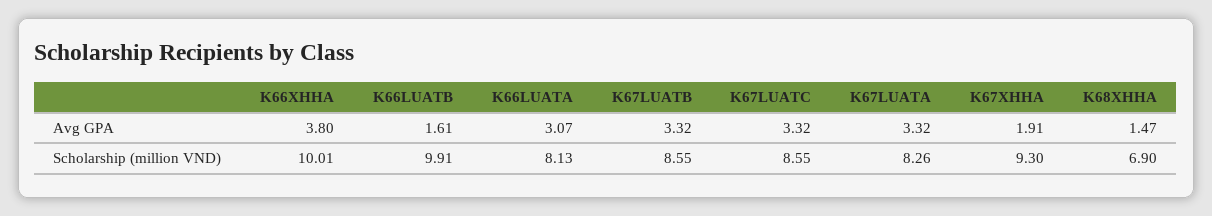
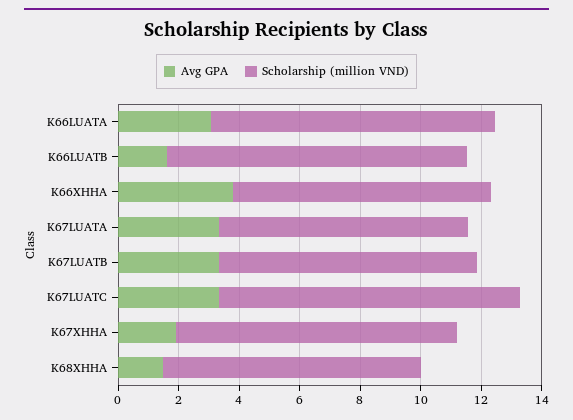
  {
    "Avg GPA": {
      "K66XHHA": 3.8,
      "K66LUATB": 1.61,
      "K66LUATA": 3.07,
      "K67LUATB": 3.32,
      "K67LUATC": 3.32,
      "K67LUATA": 3.32,
      "K67XHHA": 1.91,
      "K68XHHA": 1.47
    },
    "Scholarship (million VND)": {
-     "K66XHHA": 10.01,
+     "K66XHHA": 8.5,
      "K66LUATB": 9.91,
-     "K66LUATA": 8.13,
+     "K66LUATA": 9.5,
      "K67LUATB": 8.55,
-     "K67LUATC": 8.55,
+     "K67LUATC": 10,
      "K67LUATA": 8.26,
      "K67XHHA": 9.3,
-     "K68XHHA": 6.9
+     "K68XHHA": 8.5
    }
  }

